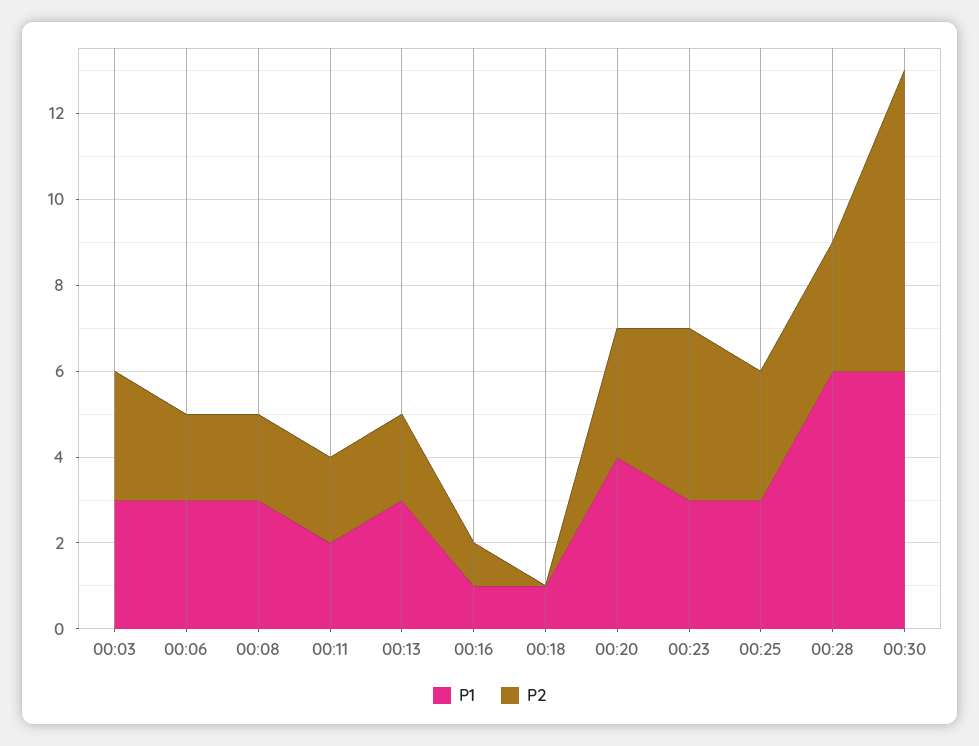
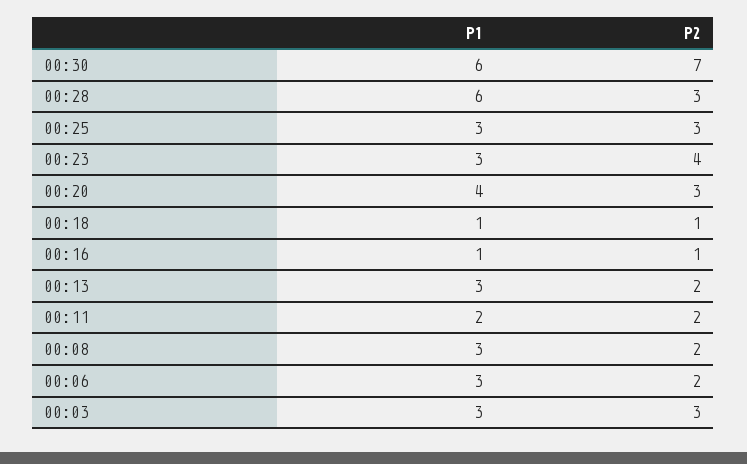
  {
    "P1": {
      "00:03": 3,
      "00:06": 3,
      "00:08": 3,
      "00:11": 2,
      "00:13": 3,
      "00:16": 1,
      "00:18": 1,
      "00:20": 4,
      "00:23": 3,
      "00:25": 3,
      "00:28": 6,
      "00:30": 6
    },
    "P2": {
      "00:03": 3,
      "00:06": 2,
      "00:08": 2,
      "00:11": 2,
      "00:13": 2,
      "00:16": 1,
-     "00:18": 0,
+     "00:18": 1,
      "00:20": 3,
      "00:23": 4,
      "00:25": 3,
      "00:28": 3,
      "00:30": 7
    }
  }

